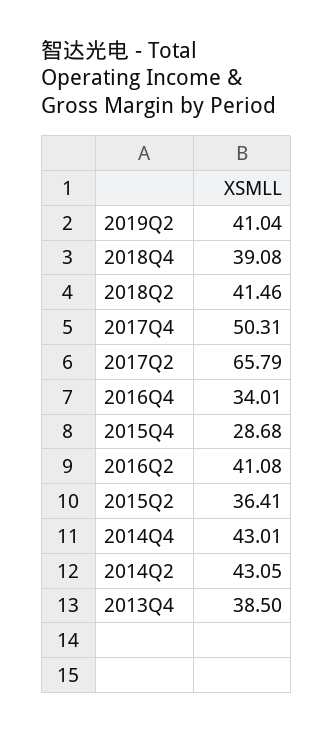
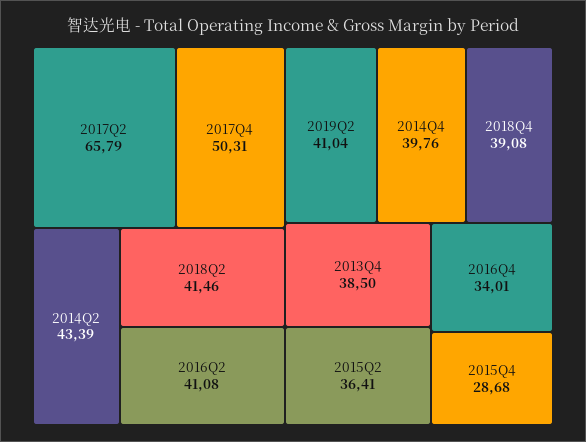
  {
    "2019Q2": 41.04,
    "2018Q4": 39.08,
    "2018Q2": 41.46,
    "2017Q4": 50.31,
    "2017Q2": 65.79,
    "2016Q4": 34.01,
    "2015Q4": 28.68,
    "2016Q2": 41.08,
    "2015Q2": 36.41,
-   "2014Q4": 43.01,
+   "2014Q4": 39.76,
-   "2014Q2": 43.05,
+   "2014Q2": 43.39,
    "2013Q4": 38.5
  }

